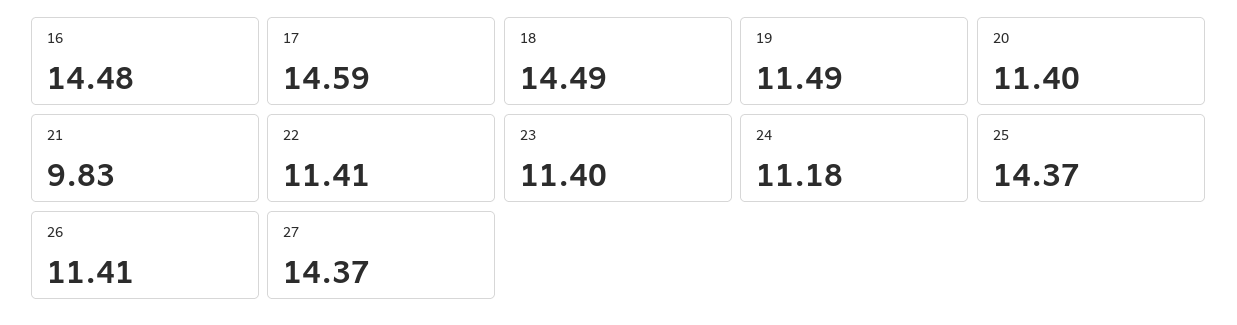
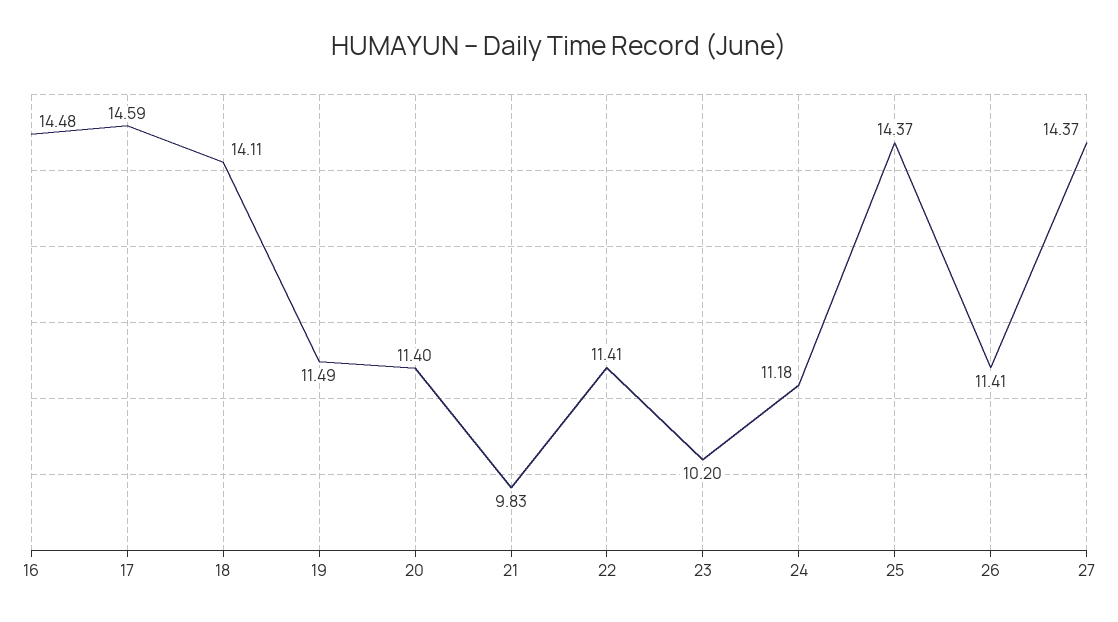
  {
    "16": 14.48,
    "17": 14.59,
-   "18": 14.49,
+   "18": 14.11,
    "19": 11.49,
    "20": 11.4,
    "21": 9.83,
    "22": 11.41,
-   "23": 11.4,
+   "23": 10.2,
    "24": 11.18,
    "25": 14.37,
    "26": 11.41,
    "27": 14.37
  }

